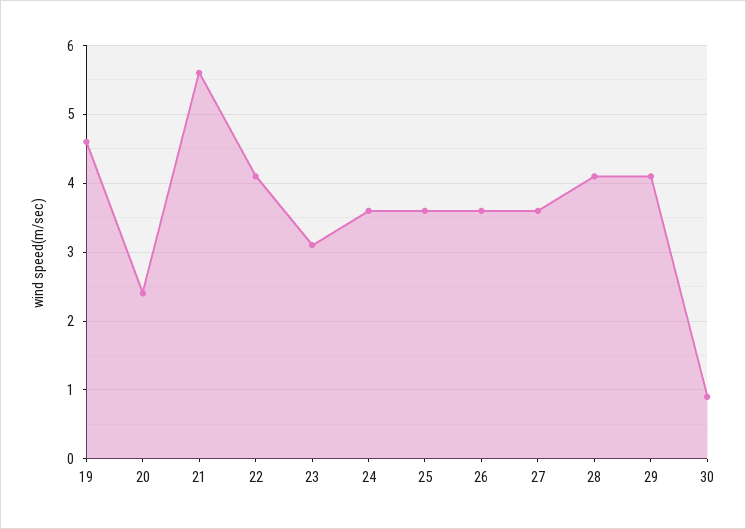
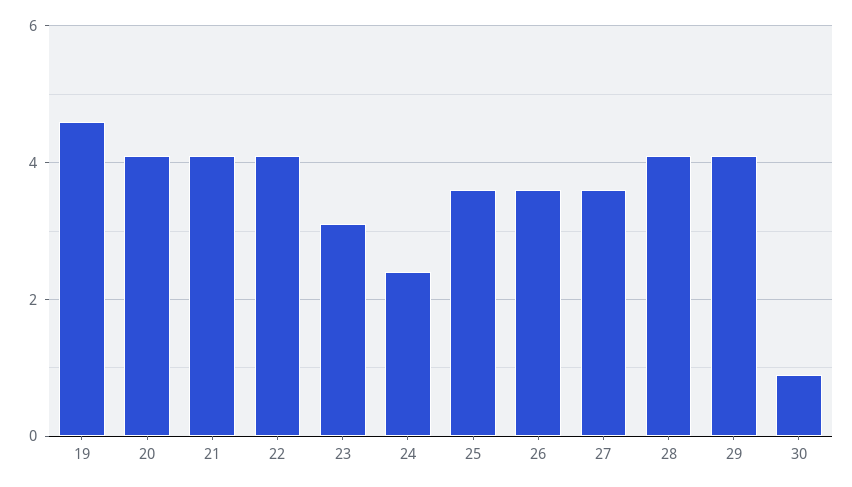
  {
    "19": 4.6,
-   "20": 2.4,
+   "20": 4,
-   "21": 5.6,
+   "21": 4,
    "22": 4.1,
    "23": 3.1,
-   "24": 3.6,
+   "24": 2.5,
    "25": 3.6,
    "26": 3.6,
    "27": 3.6,
    "28": 4.1,
    "29": 4.1,
    "30": 0.9
  }

